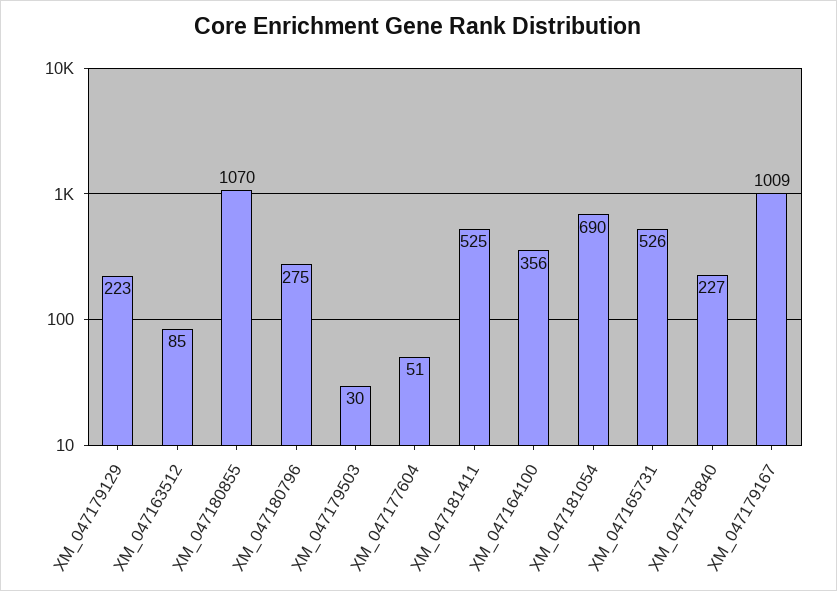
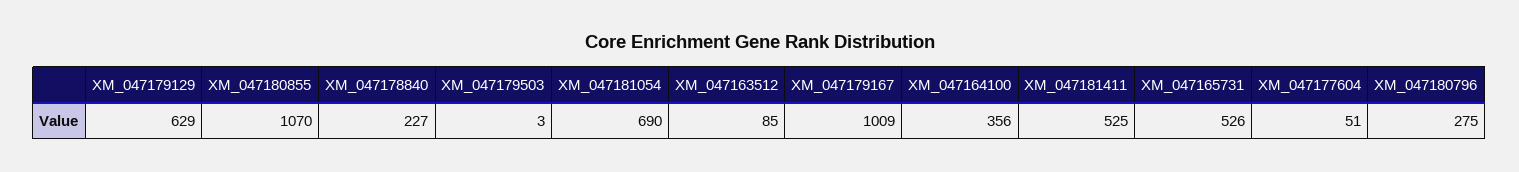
  {
-   "XM_047179129": 223,
+   "XM_047179129": 629,
    "XM_047163512": 85,
    "XM_047180855": 1070,
    "XM_047180796": 275,
-   "XM_047179503": 30,
+   "XM_047179503": 3,
    "XM_047177604": 51,
    "XM_047181411": 525,
    "XM_047164100": 356,
    "XM_047181054": 690,
    "XM_047165731": 526,
    "XM_047178840": 227,
    "XM_047179167": 1009
  }

